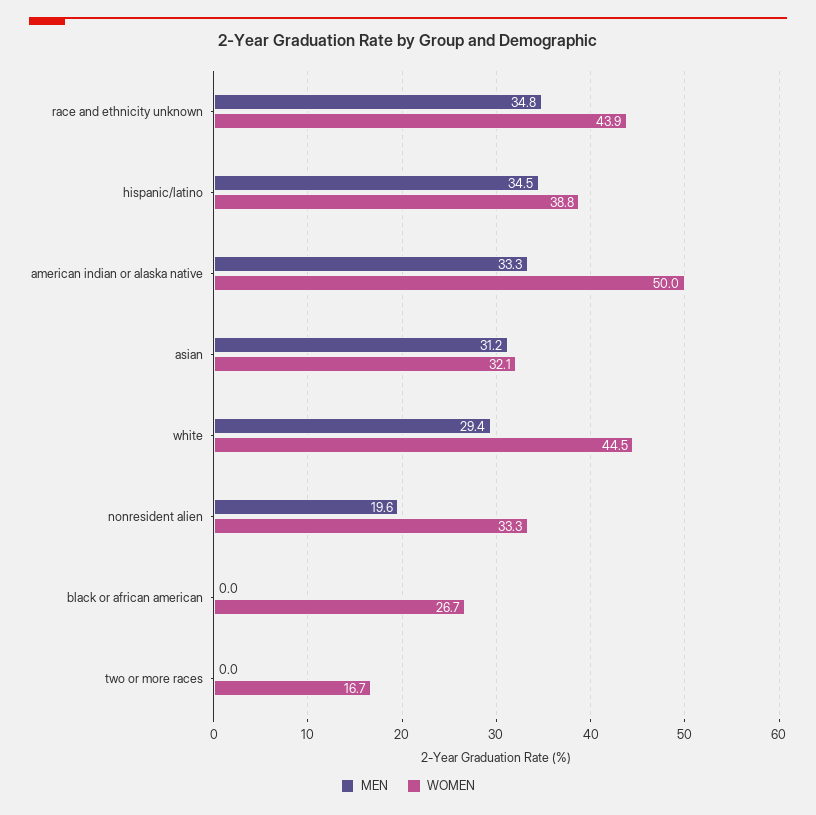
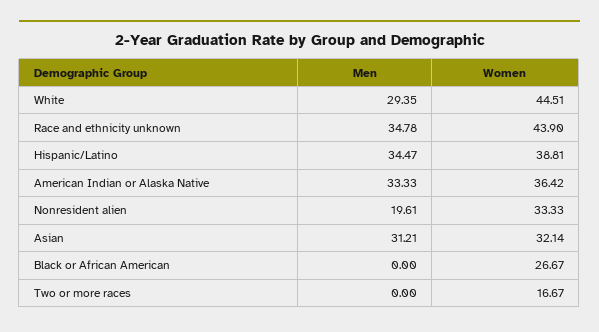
  {
    "MEN": {
      "race and ethnicity unknown": 34.78,
      "hispanic/latino": 34.47,
      "american indian or alaska native": 33.33,
      "asian": 31.21,
      "white": 29.35,
      "nonresident alien": 19.61,
      "black or african american": 0,
      "two or more races": 0
    },
    "WOMEN": {
      "race and ethnicity unknown": 43.9,
      "hispanic/latino": 38.81,
-     "american indian or alaska native": 50,
+     "american indian or alaska native": 36.42,
      "asian": 32.14,
      "white": 44.51,
      "nonresident alien": 33.33,
      "black or african american": 26.67,
      "two or more races": 16.67
    }
  }

